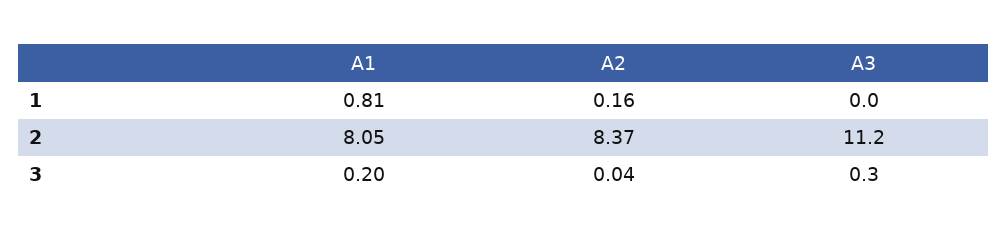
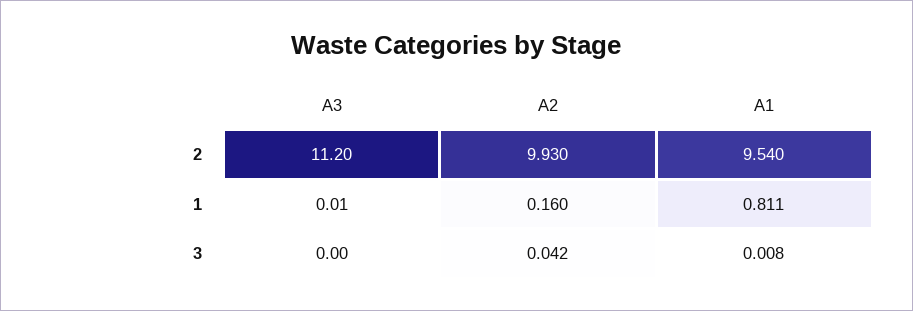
  {
    "A1": {
      "1": 0.811,
-     "2": 8.05,
+     "2": 9.54,
-     "3": 0.2
+     "3": 0.008
    },
    "A2": {
      "1": 0.16,
-     "2": 8.37,
+     "2": 9.93,
      "3": 0.042
    },
    "A3": {
      "1": 0.01,
      "2": 11.2,
-     "3": 0.3
+     "3": 0
    }
  }

